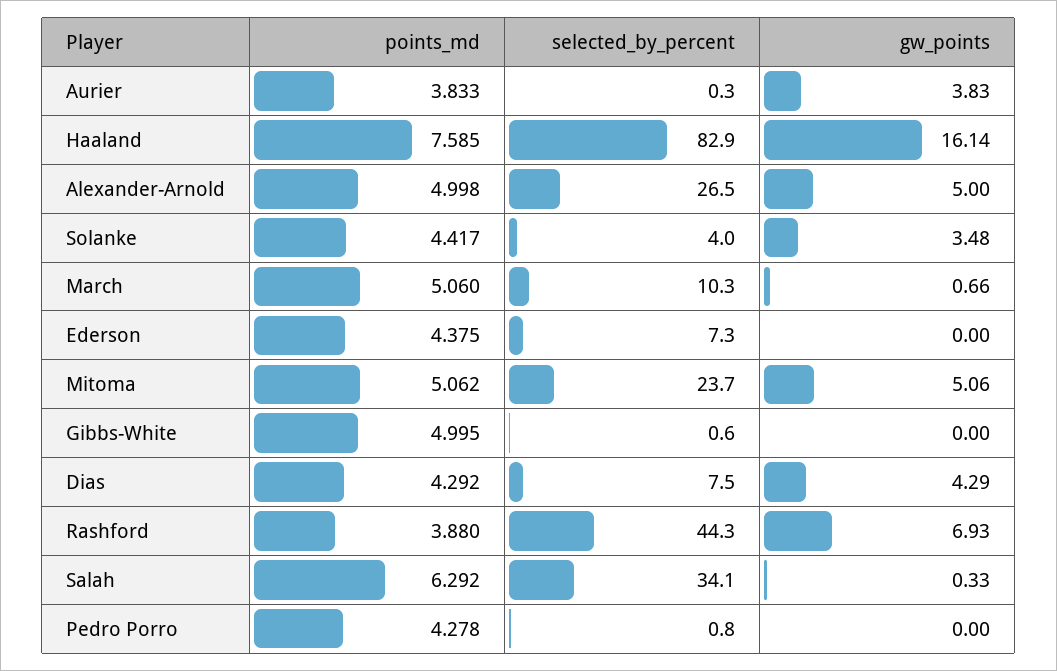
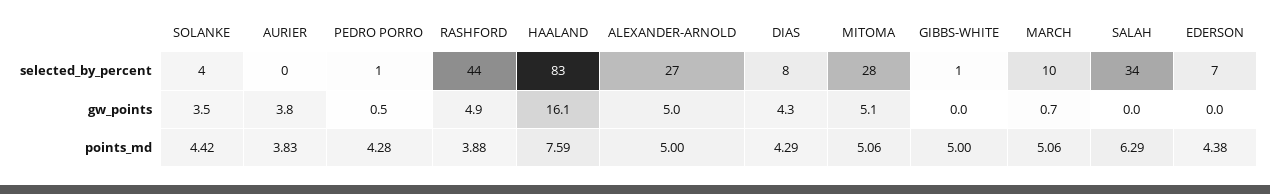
  {
    "points_md": {
      "Aurier": 3.833,
      "Haaland": 7.585,
      "Alexander-Arnold": 4.998,
      "Solanke": 4.417,
      "March": 5.06,
      "Ederson": 4.375,
      "Mitoma": 5.062,
      "Gibbs-White": 4.995,
      "Dias": 4.292,
      "Rashford": 3.88,
      "Salah": 6.292,
      "Pedro Porro": 4.278
    },
    "selected_by_percent": {
      "Aurier": 0.3,
      "Haaland": 82.9,
      "Alexander-Arnold": 26.5,
      "Solanke": 4,
      "March": 10.3,
      "Ederson": 7.3,
-     "Mitoma": 23.7,
+     "Mitoma": 28,
      "Gibbs-White": 0.6,
      "Dias": 7.5,
      "Rashford": 44.3,
      "Salah": 34.1,
      "Pedro Porro": 0.8
    },
    "gw_points": {
      "Aurier": 3.83,
      "Haaland": 16.14,
      "Alexander-Arnold": 5,
      "Solanke": 3.48,
      "March": 0.66,
      "Ederson": 0,
      "Mitoma": 5.06,
      "Gibbs-White": 0,
      "Dias": 4.29,
-     "Rashford": 6.93,
+     "Rashford": 4.9,
-     "Salah": 0.33,
+     "Salah": 0,
-     "Pedro Porro": 0
+     "Pedro Porro": 0.5
    }
  }

